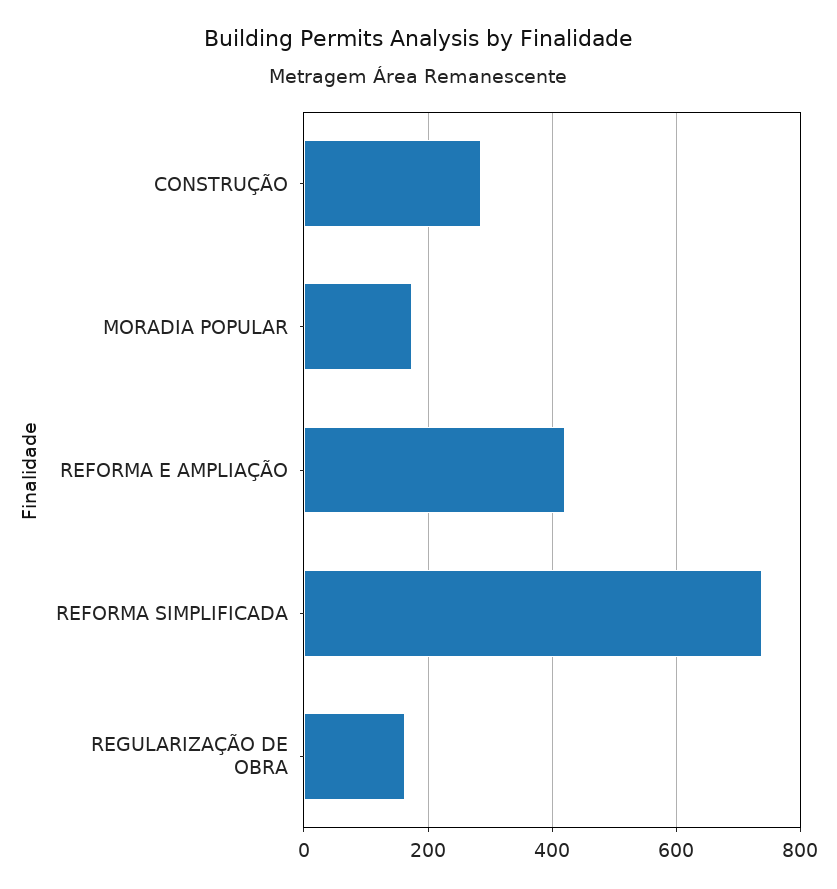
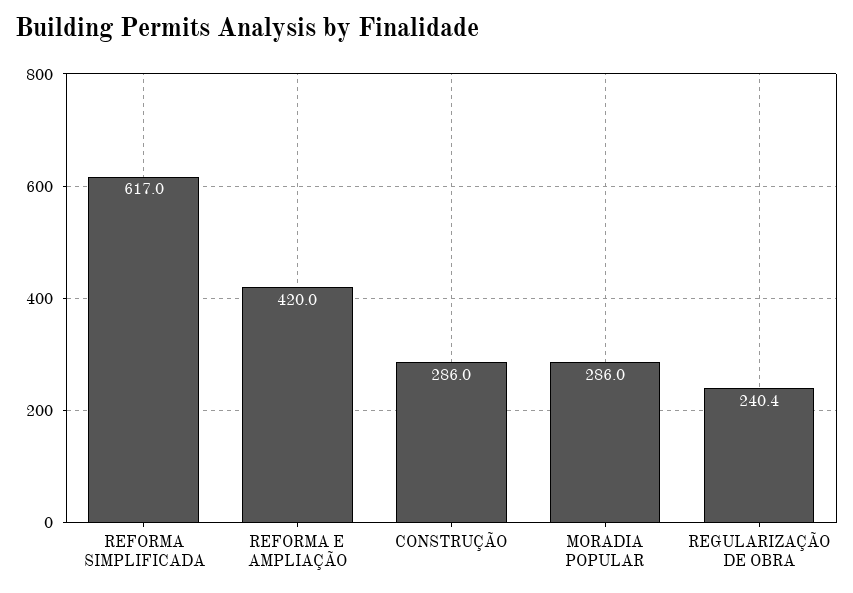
  {
    "CONSTRUÇÃO": 286,
-   "MORADIA POPULAR": 180,
+   "MORADIA POPULAR": 286,
    "REFORMA E AMPLIAÇÃO": 420,
-   "REFORMA SIMPLIFICADA": 740,
+   "REFORMA SIMPLIFICADA": 617,
-   "REGULARIZAÇÃO DE OBRA": 160
+   "REGULARIZAÇÃO DE OBRA": 240.4
  }

